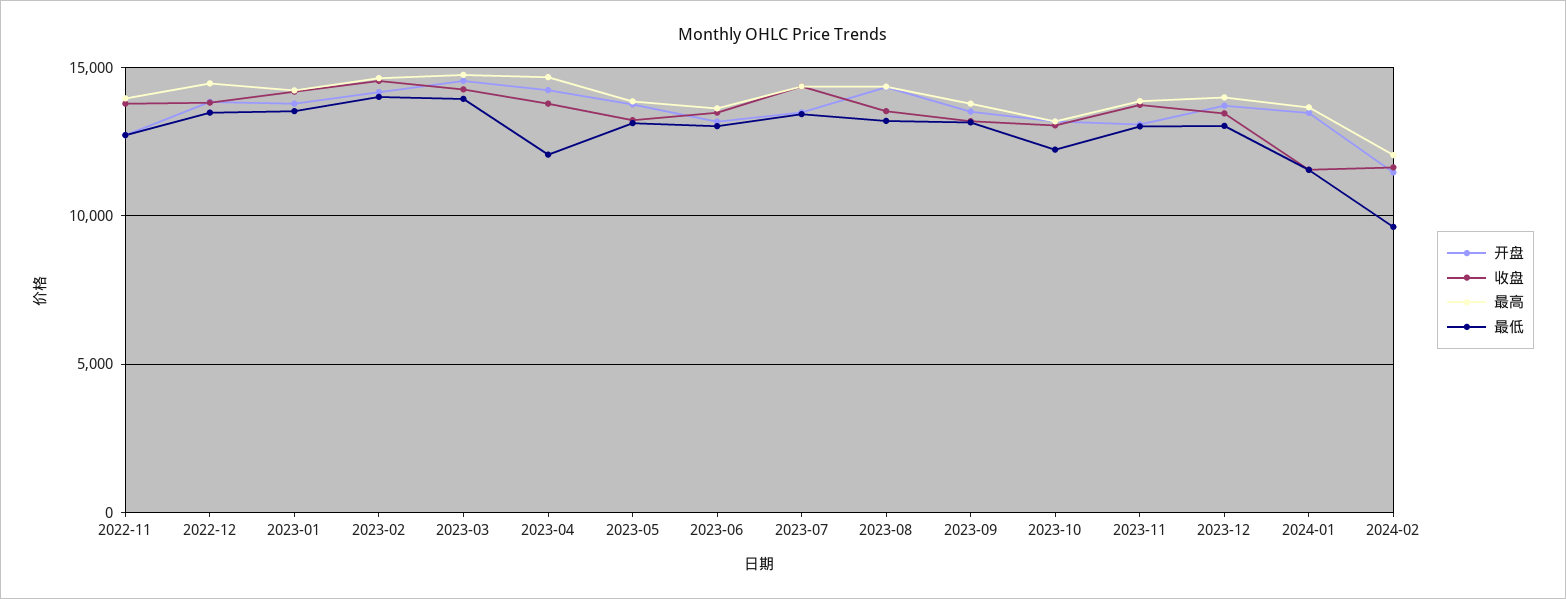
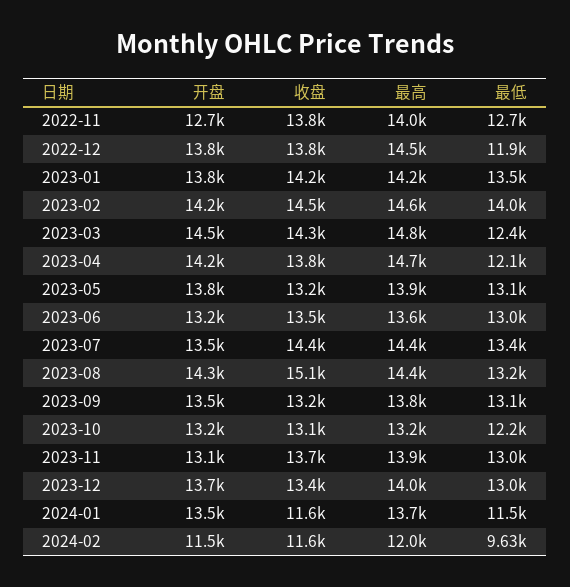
  {
    "开盘": {
      "2022-11": 12700,
      "2022-12": 13800,
      "2023-01": 13800,
      "2023-02": 14200,
      "2023-03": 14500,
      "2023-04": 14200,
      "2023-05": 13800,
      "2023-06": 13200,
      "2023-07": 13500,
      "2023-08": 14300,
      "2023-09": 13500,
      "2023-10": 13200,
      "2023-11": 13100,
      "2023-12": 13700,
      "2024-01": 13500,
      "2024-02": 11500
    },
    "收盘": {
      "2022-11": 13800,
      "2022-12": 13800,
      "2023-01": 14200,
      "2023-02": 14500,
      "2023-03": 14300,
      "2023-04": 13800,
      "2023-05": 13200,
      "2023-06": 13500,
      "2023-07": 14400,
-     "2023-08": 13500,
+     "2023-08": 15100,
      "2023-09": 13200,
      "2023-10": 13100,
      "2023-11": 13700,
      "2023-12": 13400,
      "2024-01": 11600,
      "2024-02": 11600
    },
    "最高": {
      "2022-11": 14000,
      "2022-12": 14500,
      "2023-01": 14200,
      "2023-02": 14600,
      "2023-03": 14800,
      "2023-04": 14700,
      "2023-05": 13900,
      "2023-06": 13600,
      "2023-07": 14400,
      "2023-08": 14400,
      "2023-09": 13800,
      "2023-10": 13200,
      "2023-11": 13900,
      "2023-12": 14000,
      "2024-01": 13700,
      "2024-02": 12000
    },
    "最低": {
      "2022-11": 12700,
-     "2022-12": 13500,
+     "2022-12": 11900,
      "2023-01": 13500,
      "2023-02": 14000,
-     "2023-03": 14000,
+     "2023-03": 12400,
      "2023-04": 12100,
      "2023-05": 13100,
      "2023-06": 13000,
      "2023-07": 13400,
      "2023-08": 13200,
      "2023-09": 13100,
      "2023-10": 12200,
      "2023-11": 13000,
      "2023-12": 13000,
      "2024-01": 11500,
      "2024-02": 9630
    }
  }

